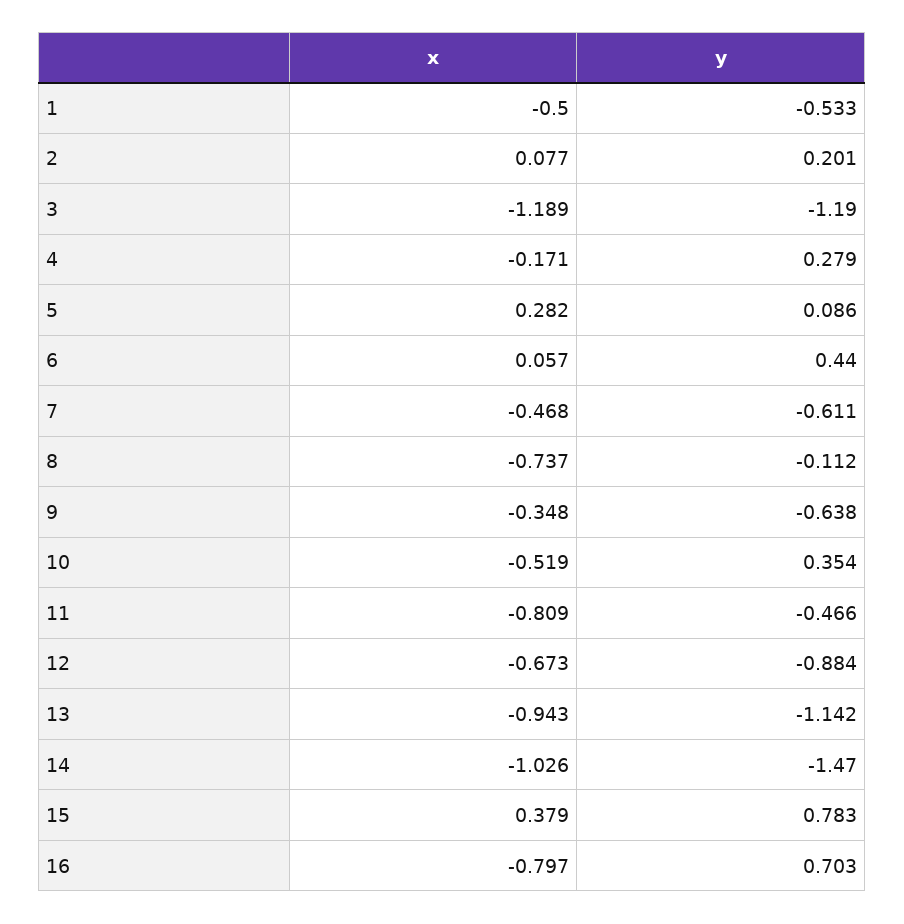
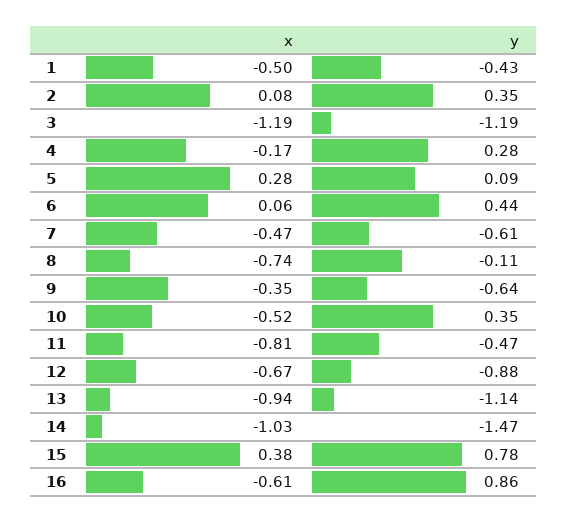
  {
    "x": {
      "1": -0.5,
      "2": 0.077,
      "3": -1.189,
      "4": -0.171,
      "5": 0.282,
      "6": 0.057,
      "7": -0.468,
      "8": -0.737,
      "9": -0.348,
      "10": -0.519,
      "11": -0.809,
      "12": -0.673,
      "13": -0.943,
      "14": -1.026,
      "15": 0.379,
-     "16": -0.797
+     "16": -0.61
    },
    "y": {
-     "1": -0.533,
+     "1": -0.43,
-     "2": 0.201,
+     "2": 0.35,
      "3": -1.19,
      "4": 0.279,
      "5": 0.086,
      "6": 0.44,
      "7": -0.611,
      "8": -0.112,
      "9": -0.638,
      "10": 0.354,
      "11": -0.466,
      "12": -0.884,
      "13": -1.142,
      "14": -1.47,
      "15": 0.783,
-     "16": 0.703
+     "16": 0.86
    }
  }

